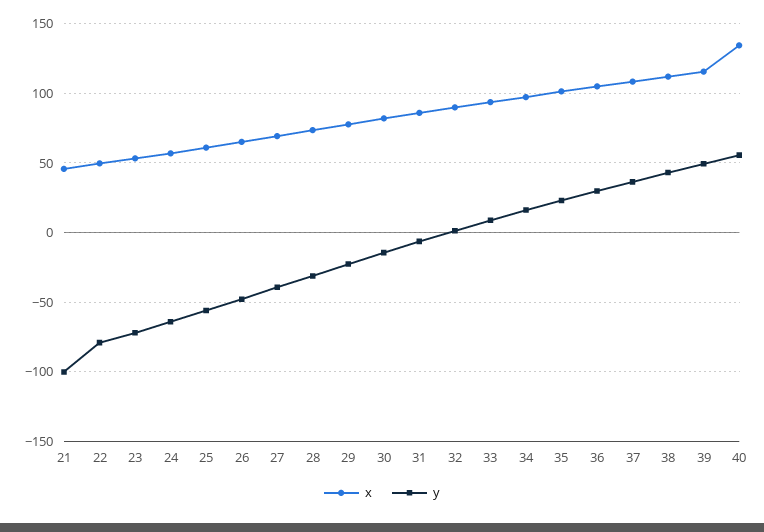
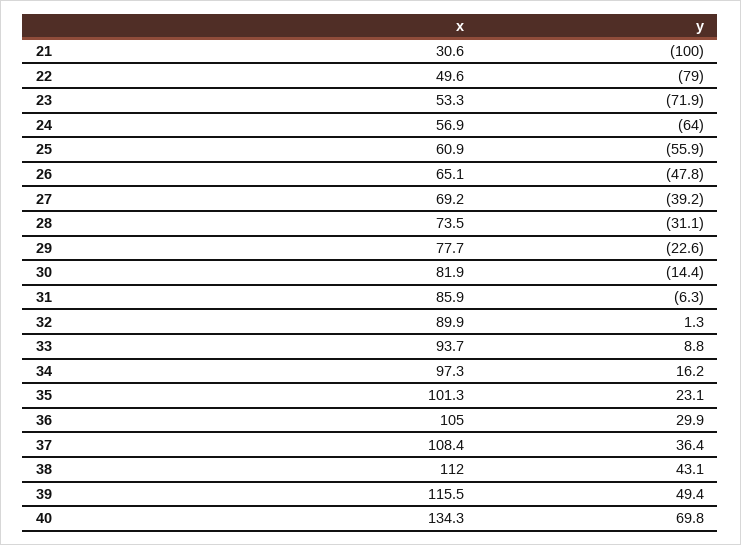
  {
    "x": {
-     "21": 45,
+     "21": 30.6,
      "22": 49.6,
      "23": 53.3,
      "24": 56.9,
      "25": 60.9,
      "26": 65.1,
      "27": 69.2,
      "28": 73.5,
      "29": 77.7,
      "30": 81.9,
      "31": 85.9,
      "32": 89.9,
      "33": 93.7,
      "34": 97.3,
      "35": 101.3,
      "36": 105,
      "37": 108.4,
      "38": 112,
      "39": 115.5,
      "40": 134.3
    },
    "y": {
      "21": -100,
      "22": -79,
      "23": -71.9,
      "24": -64,
      "25": -55.9,
      "26": -47.8,
      "27": -39.2,
      "28": -31.1,
      "29": -22.6,
      "30": -14.4,
      "31": -6.3,
      "32": 1.3,
      "33": 8.8,
      "34": 16.2,
      "35": 23.1,
      "36": 29.9,
      "37": 36.4,
      "38": 43.1,
      "39": 49.4,
-     "40": 55
+     "40": 69.8
    }
  }

